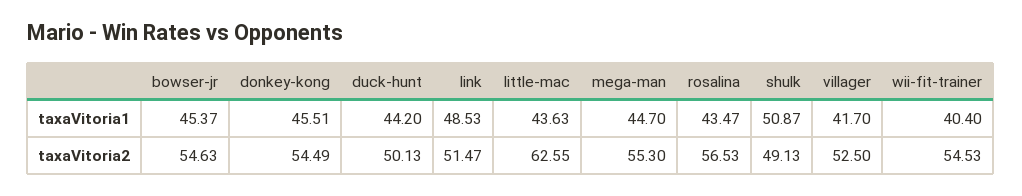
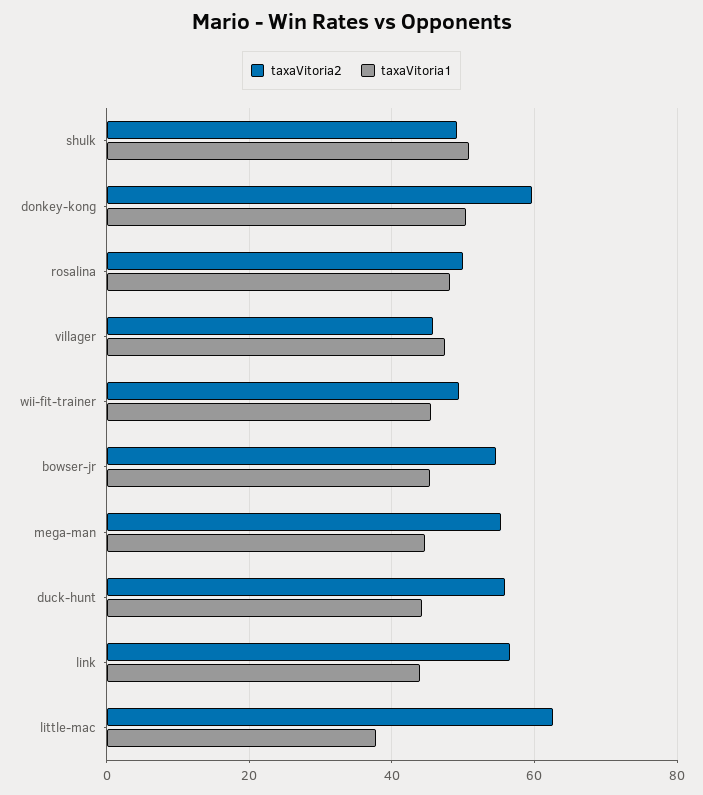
  {
    "taxaVitoria1": {
      "bowser-jr": 45.37,
-     "donkey-kong": 45.51,
+     "donkey-kong": 50,
      "duck-hunt": 44.2,
-     "link": 48.53,
+     "link": 44,
-     "little-mac": 43.63,
+     "little-mac": 38,
      "mega-man": 44.7,
-     "rosalina": 43.47,
+     "rosalina": 48,
      "shulk": 50.87,
-     "villager": 41.7,
+     "villager": 48,
-     "wii-fit-trainer": 40.4
+     "wii-fit-trainer": 46
    },
    "taxaVitoria2": {
      "bowser-jr": 54.63,
-     "donkey-kong": 54.49,
+     "donkey-kong": 60,
-     "duck-hunt": 50.13,
+     "duck-hunt": 56,
-     "link": 51.47,
+     "link": 56,
      "little-mac": 62.55,
      "mega-man": 55.3,
-     "rosalina": 56.53,
+     "rosalina": 50,
      "shulk": 49.13,
-     "villager": 52.5,
+     "villager": 46,
-     "wii-fit-trainer": 54.53
+     "wii-fit-trainer": 50
    }
  }

